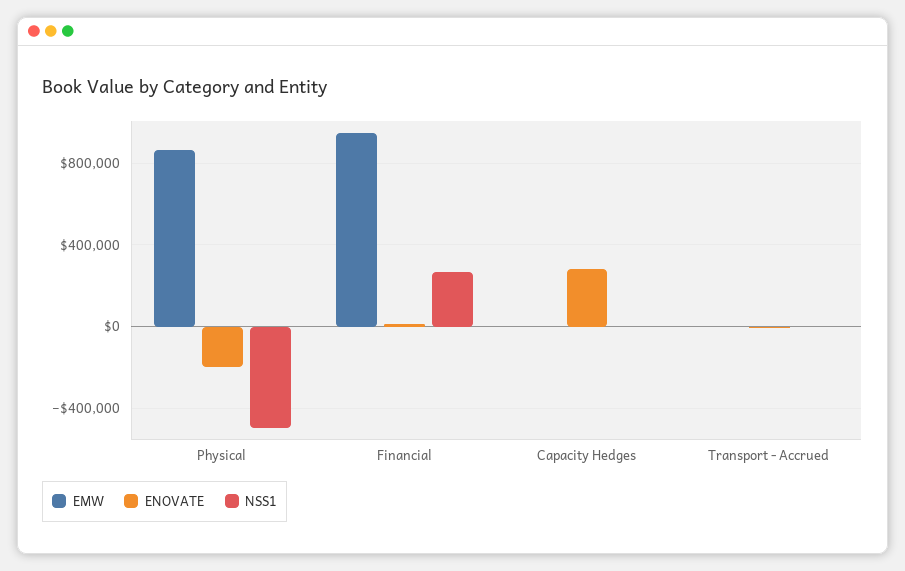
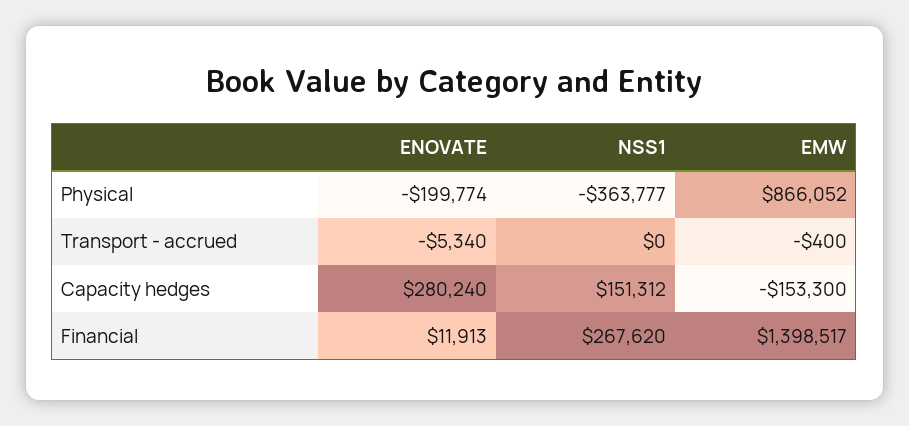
  {
    "EMW": {
      "Physical": 866052,
-     "Financial": 950000,
+     "Financial": 1398517,
-     "Capacity Hedges": 0,
+     "Capacity Hedges": -153300,
      "Transport - Accrued": -400
    },
    "ENOVATE": {
      "Physical": -199774,
      "Financial": 11913,
      "Capacity Hedges": 280240,
      "Transport - Accrued": -5340
    },
    "NSS1": {
-     "Physical": -500000,
+     "Physical": -363777,
      "Financial": 267620,
-     "Capacity Hedges": 0,
+     "Capacity Hedges": 151312,
      "Transport - Accrued": 0
    }
  }

